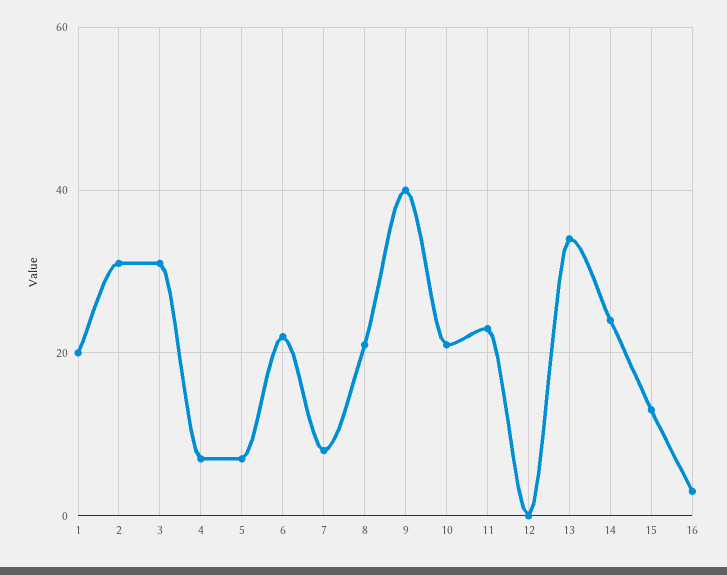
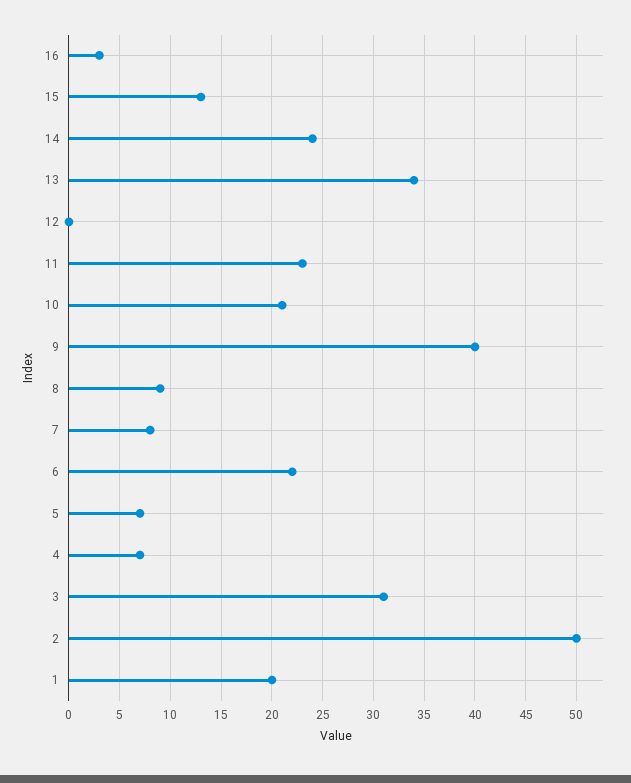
  {
    "1": 20,
-   "2": 30,
+   "2": 50,
    "3": 31,
    "4": 7,
    "5": 7,
    "6": 22,
    "7": 8,
-   "8": 20,
+   "8": 9,
    "9": 40,
    "10": 21,
    "11": 23,
    "12": 0,
    "13": 34,
    "14": 24,
    "15": 13,
    "16": 3
  }

